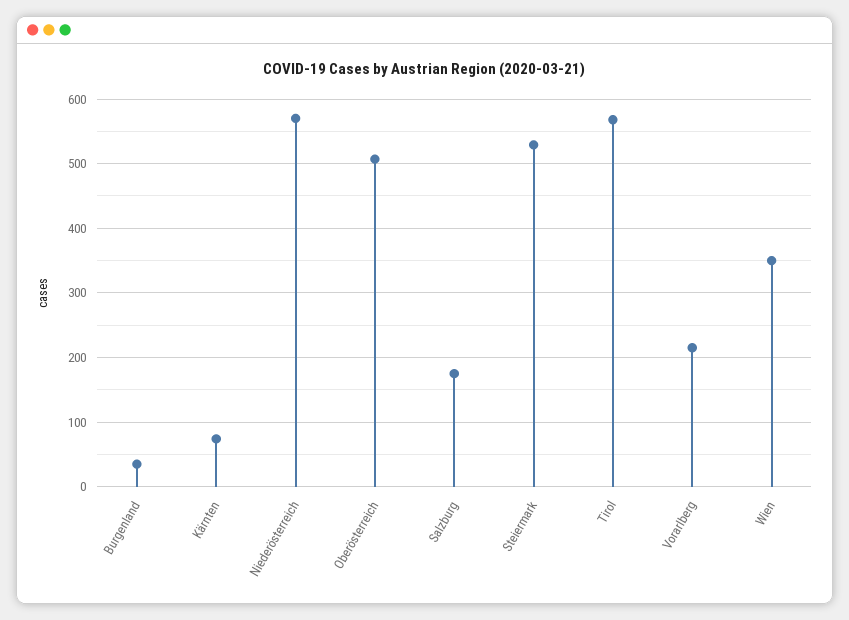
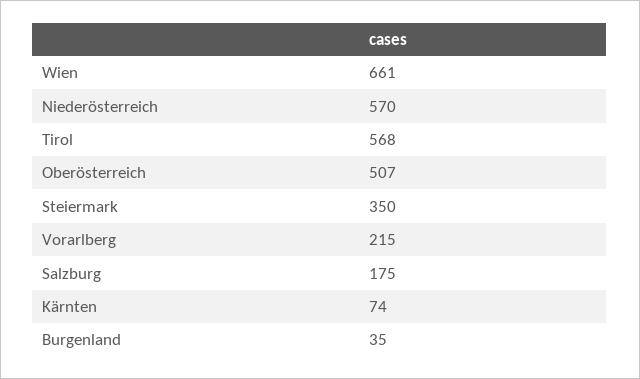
  {
    "Burgenland": 35,
    "Kärnten": 74,
    "Niederösterreich": 570,
    "Oberösterreich": 507,
    "Salzburg": 175,
-   "Steiermark": 530,
+   "Steiermark": 350,
    "Tirol": 568,
    "Vorarlberg": 215,
-   "Wien": 350
+   "Wien": 661
  }

